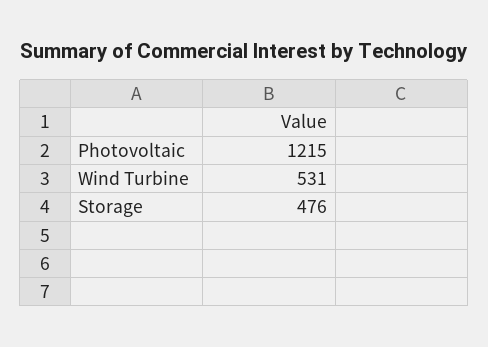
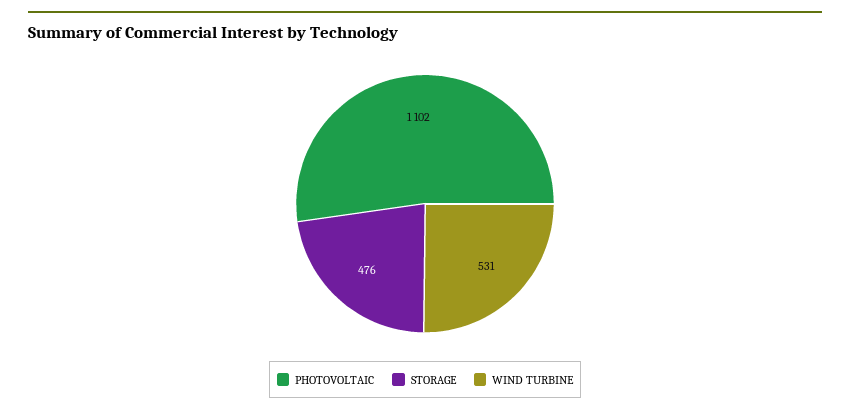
  {
-   "Photovoltaic": 1215,
+   "Photovoltaic": 1102,
    "Wind Turbine": 531,
    "Storage": 476
  }

